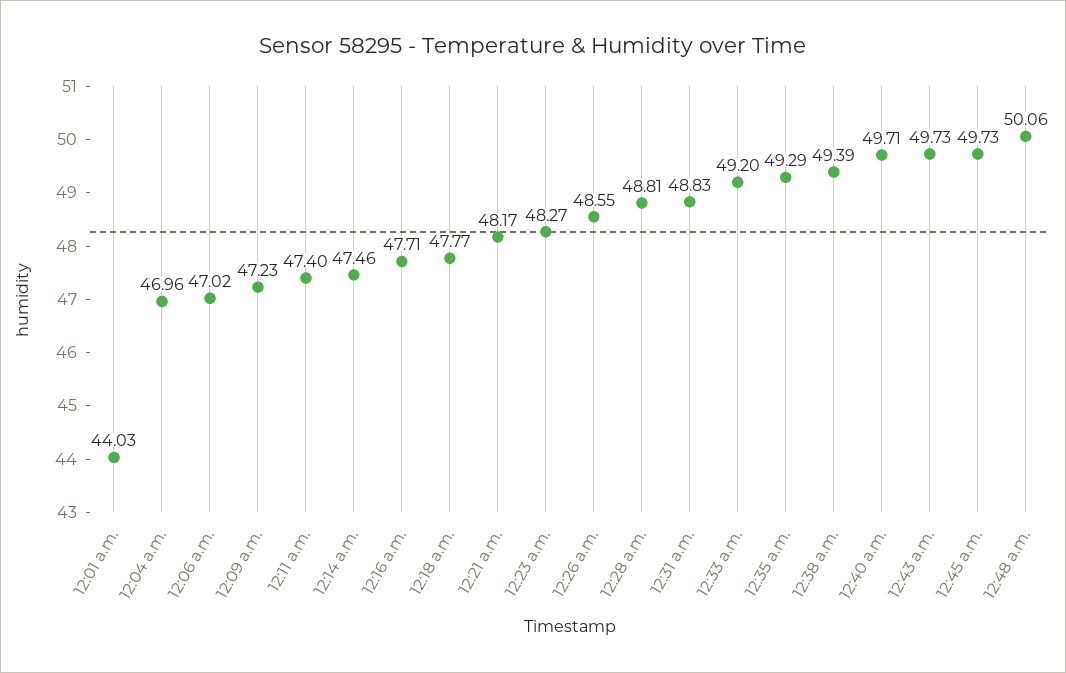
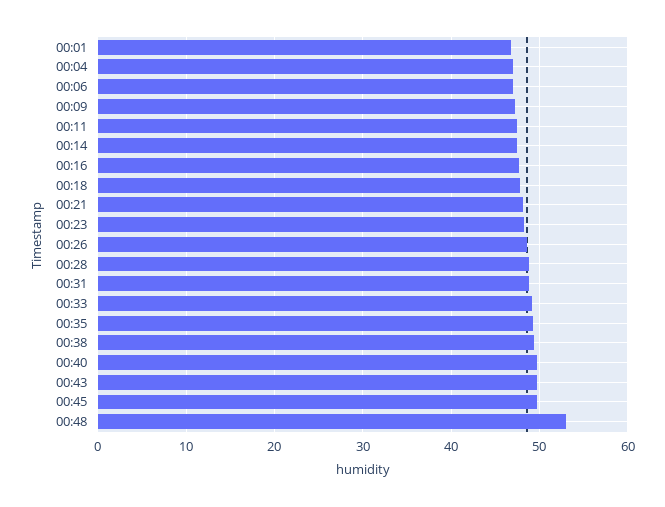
  {
-   "12:01 a.m.": 44.03,
+   "12:01 a.m.": 47,
    "12:04 a.m.": 46.96,
    "12:06 a.m.": 47.02,
    "12:09 a.m.": 47.23,
    "12:11 a.m.": 47.4,
    "12:14 a.m.": 47.46,
    "12:16 a.m.": 47.71,
    "12:18 a.m.": 47.77,
    "12:21 a.m.": 48.17,
    "12:23 a.m.": 48.27,
    "12:26 a.m.": 48.55,
    "12:28 a.m.": 48.81,
    "12:31 a.m.": 48.83,
    "12:33 a.m.": 49.2,
    "12:35 a.m.": 49.29,
    "12:38 a.m.": 49.39,
    "12:40 a.m.": 49.71,
    "12:43 a.m.": 49.73,
    "12:45 a.m.": 49.73,
-   "12:48 a.m.": 50.06
+   "12:48 a.m.": 53
  }

